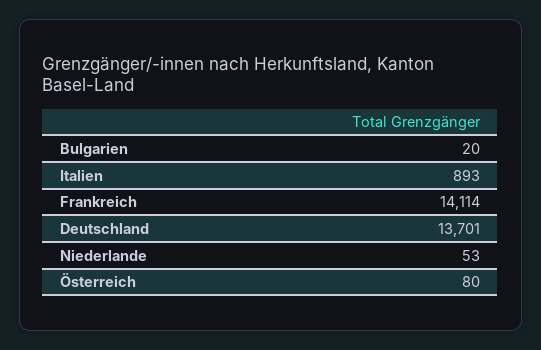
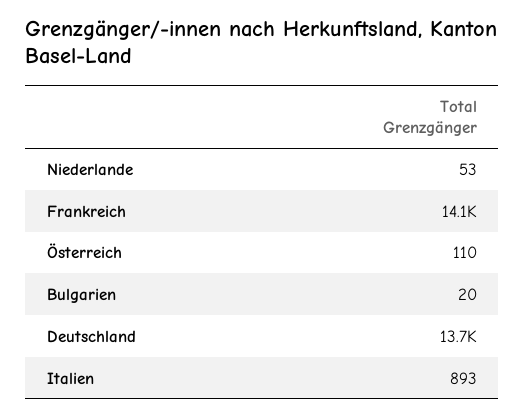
  {
    "Bulgarien": 20,
    "Italien": 893,
    "Frankreich": 14114,
    "Deutschland": 13701,
    "Niederlande": 53,
-   "Österreich": 80
+   "Österreich": 110
  }

